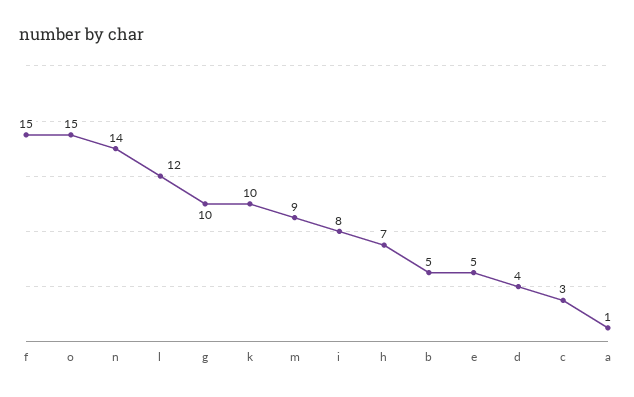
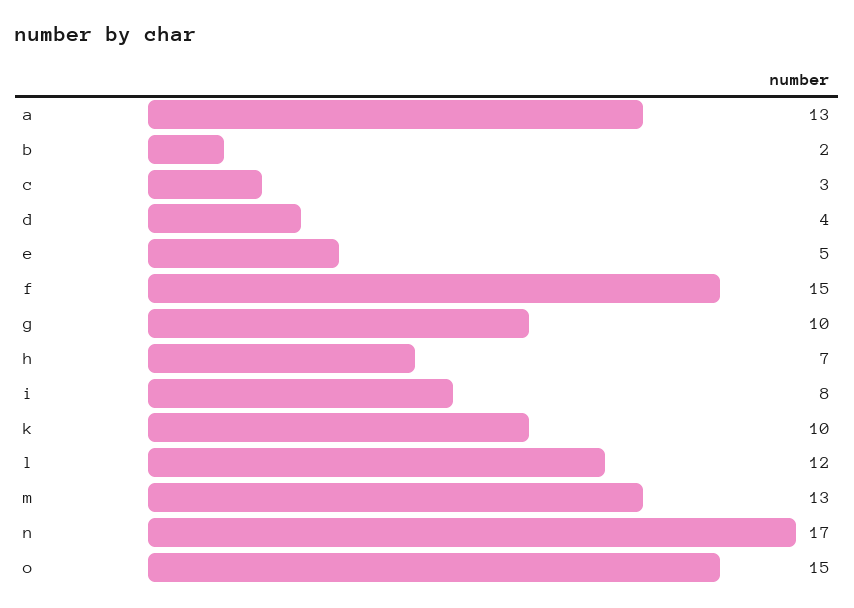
  {
    "f": 15,
    "o": 15,
-   "n": 14,
+   "n": 17,
    "l": 12,
    "g": 10,
    "k": 10,
-   "m": 9,
+   "m": 13,
    "i": 8,
    "h": 7,
-   "b": 5,
+   "b": 2,
    "e": 5,
    "d": 4,
    "c": 3,
-   "a": 1
+   "a": 13
  }

